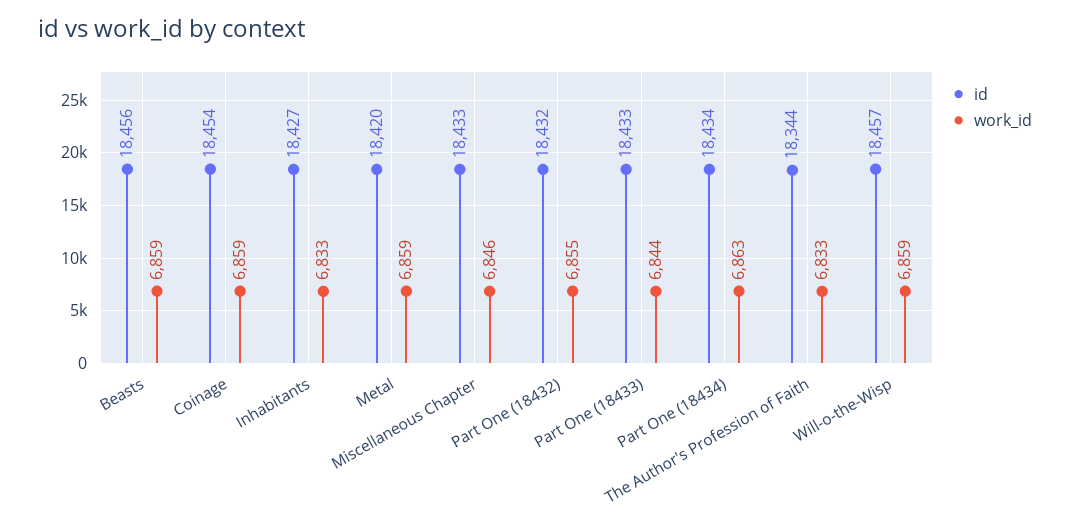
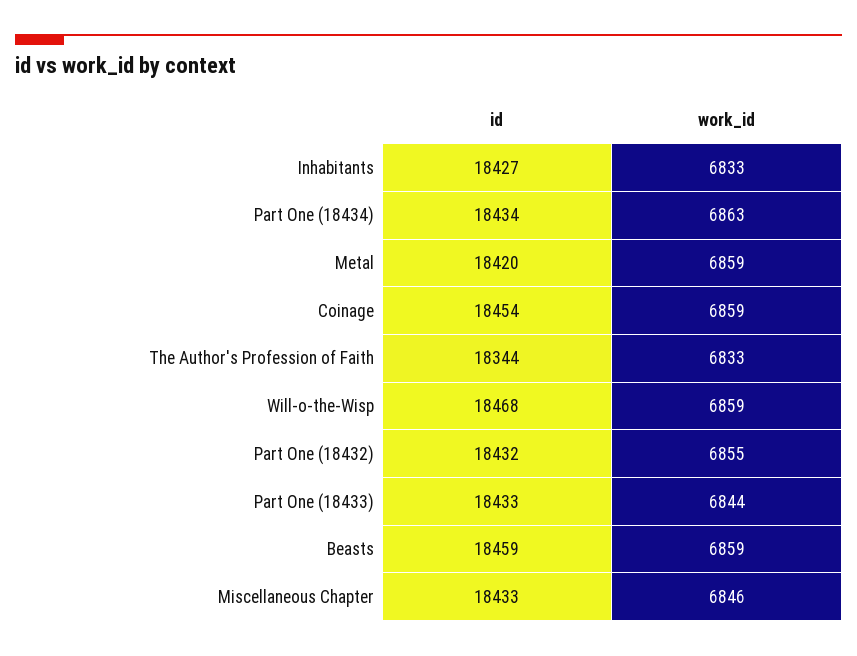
  {
    "id": {
-     "Beasts": 18456,
+     "Beasts": 18459,
      "Coinage": 18454,
      "Inhabitants": 18427,
      "Metal": 18420,
      "Miscellaneous Chapter": 18433,
      "Part One (18432)": 18432,
      "Part One (18433)": 18433,
      "Part One (18434)": 18434,
      "The Author's Profession of Faith": 18344,
-     "Will-o-the-Wisp": 18457
+     "Will-o-the-Wisp": 18468
    },
    "work_id": {
      "Beasts": 6859,
      "Coinage": 6859,
      "Inhabitants": 6833,
      "Metal": 6859,
      "Miscellaneous Chapter": 6846,
      "Part One (18432)": 6855,
      "Part One (18433)": 6844,
      "Part One (18434)": 6863,
      "The Author's Profession of Faith": 6833,
      "Will-o-the-Wisp": 6859
    }
  }

